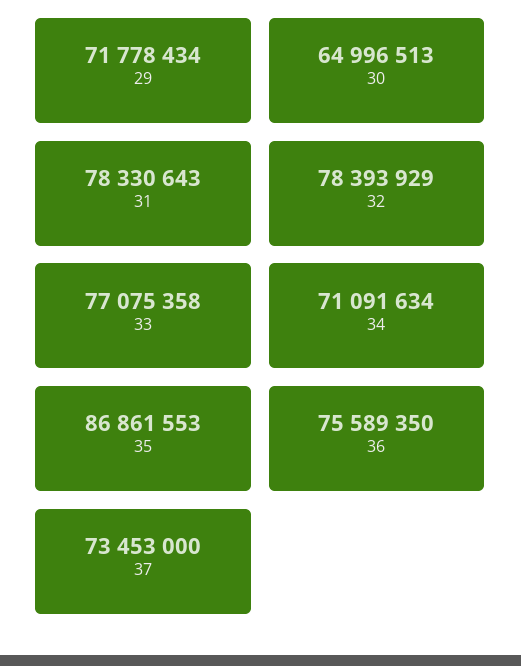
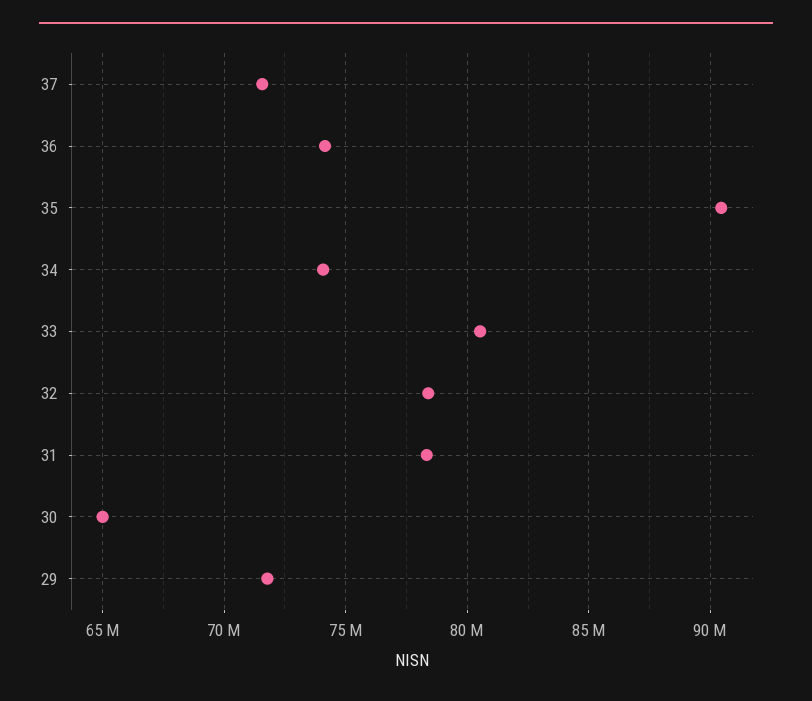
  {
    "29": 71778434,
    "30": 64996513,
    "31": 78330643,
    "32": 78393929,
-   "33": 77075358,
+   "33": 80500000,
-   "34": 71091634,
+   "34": 74000000,
-   "35": 86861553,
+   "35": 90500000,
-   "36": 75589350,
+   "36": 74000000,
-   "37": 73453000
+   "37": 71500000
  }

